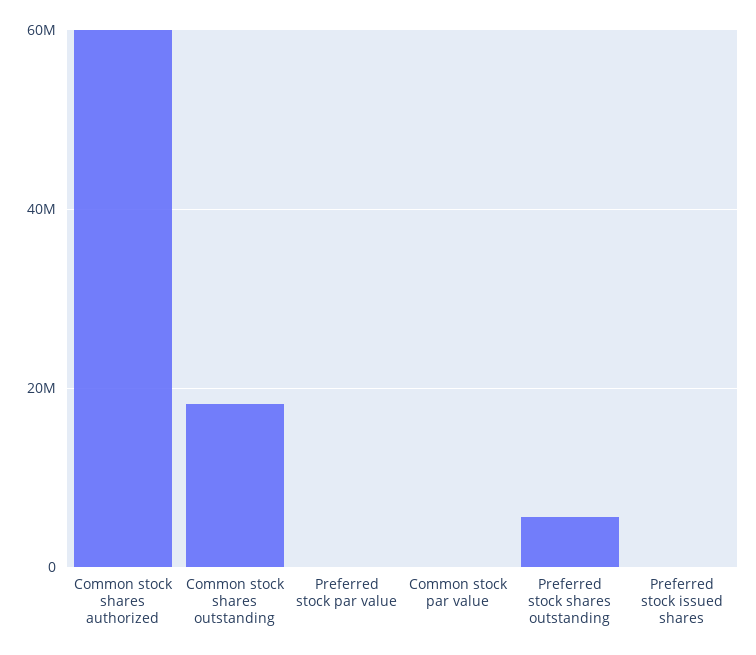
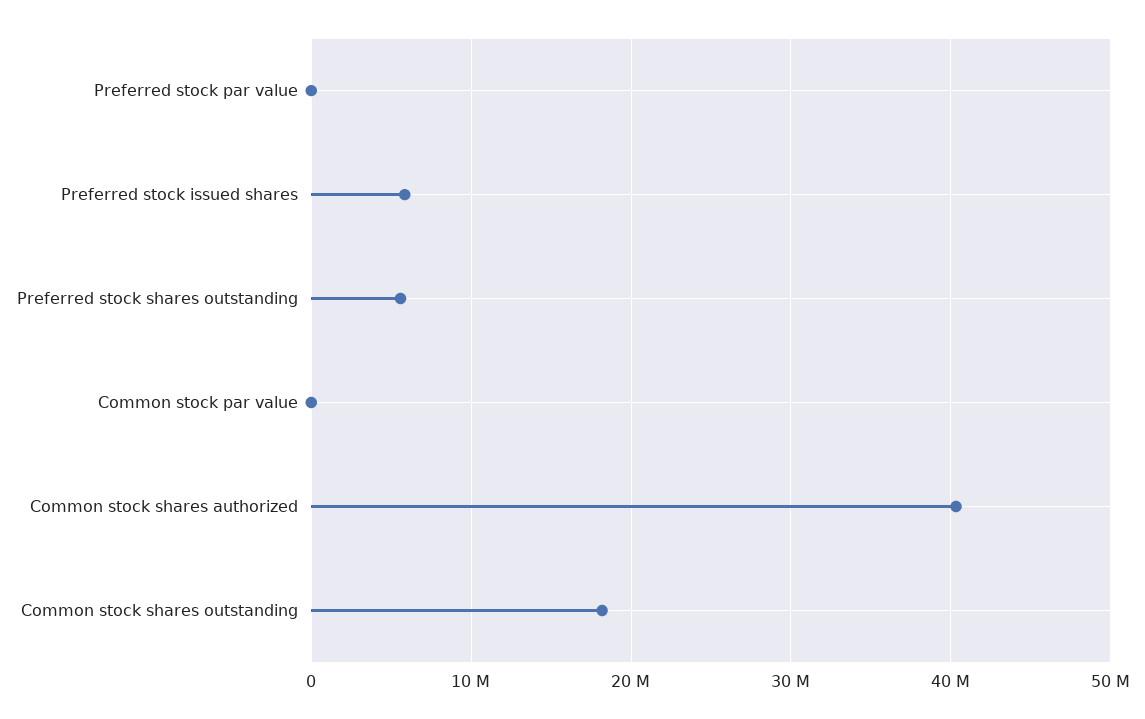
  {
-   "Common stock shares authorized": 60000000,
+   "Common stock shares authorized": 40000000,
    "Common stock shares outstanding": 18000000,
    "Preferred stock par value": 0,
    "Common stock par value": 0,
    "Preferred stock shares outstanding": 6000000,
-   "Preferred stock issued shares": 0
+   "Preferred stock issued shares": 6000000
  }

